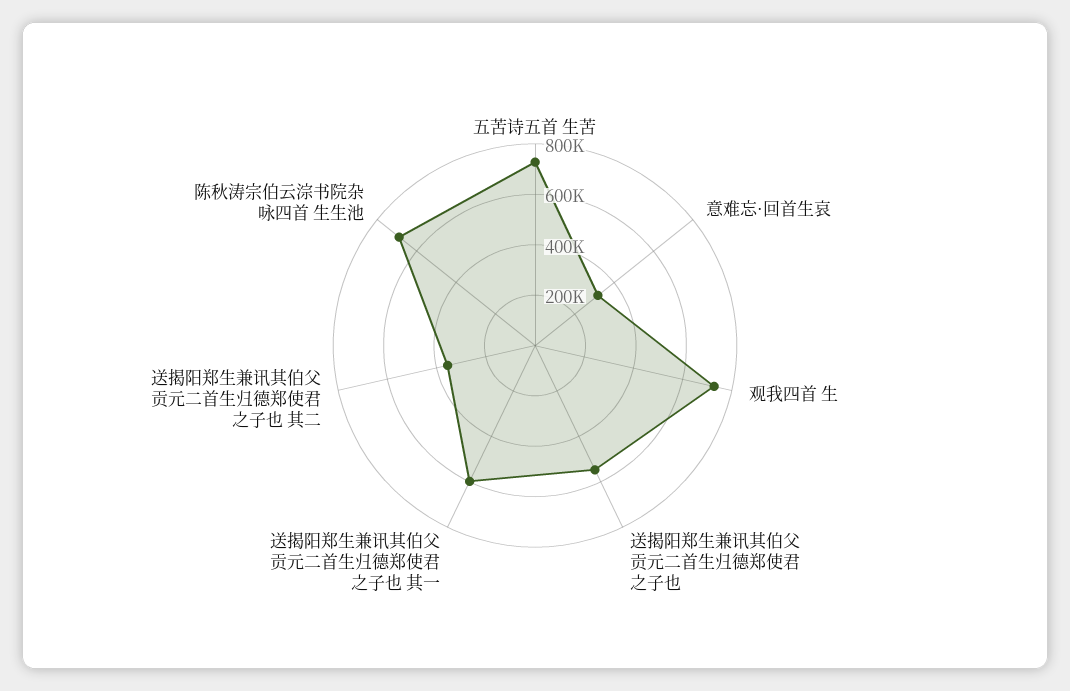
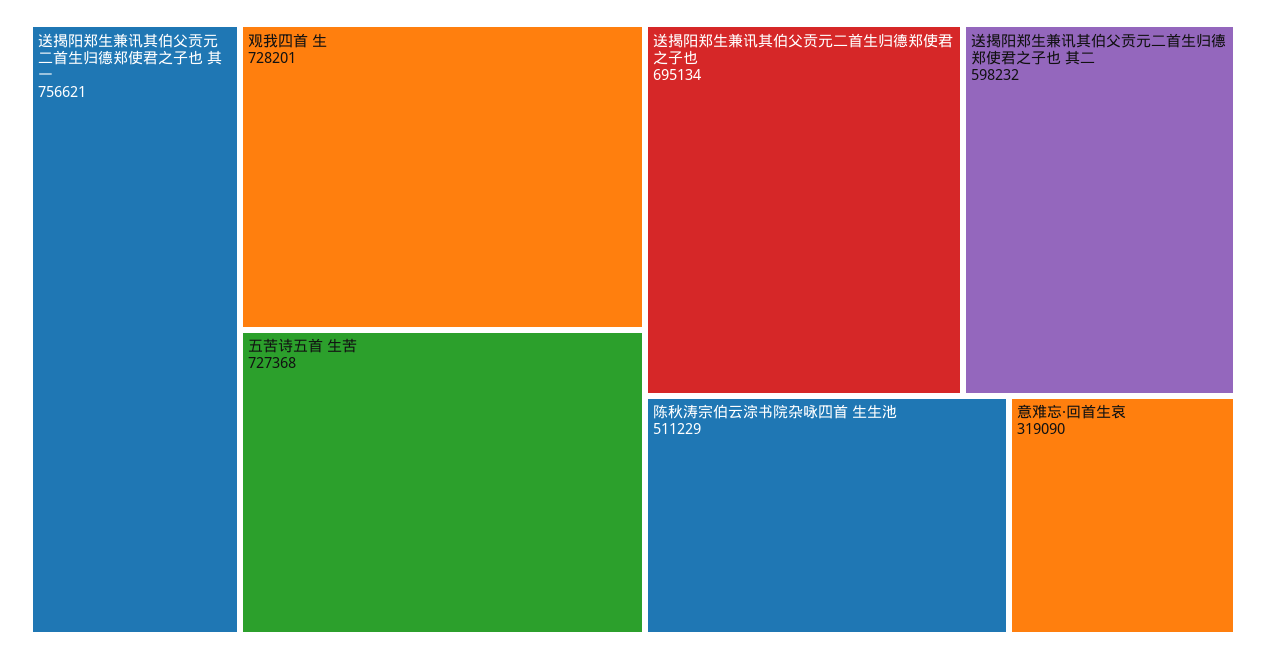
  {
    "五苦诗五首 生苦": 727368,
    "意难忘·回首生哀": 319090,
    "观我四首 生": 728201,
-   "送揭阳郑生兼讯其伯父贡元二首生归德郑使君之子也": 550000,
+   "送揭阳郑生兼讯其伯父贡元二首生归德郑使君之子也": 695134,
-   "送揭阳郑生兼讯其伯父贡元二首生归德郑使君之子也 其一": 600000,
+   "送揭阳郑生兼讯其伯父贡元二首生归德郑使君之子也 其一": 756621,
-   "送揭阳郑生兼讯其伯父贡元二首生归德郑使君之子也 其二": 350000,
+   "送揭阳郑生兼讯其伯父贡元二首生归德郑使君之子也 其二": 598232,
-   "陈秋涛宗伯云淙书院杂咏四首 生生池": 700000
+   "陈秋涛宗伯云淙书院杂咏四首 生生池": 511229
  }

